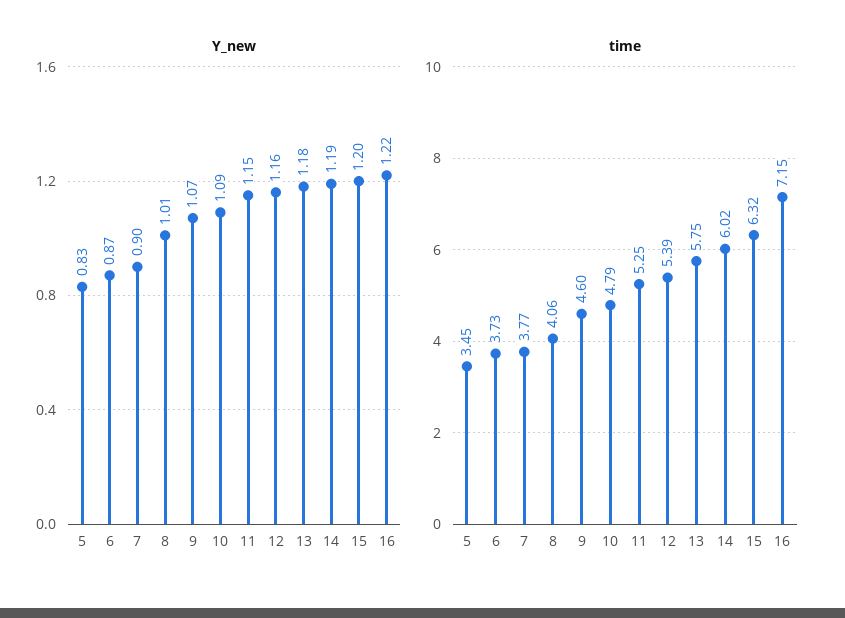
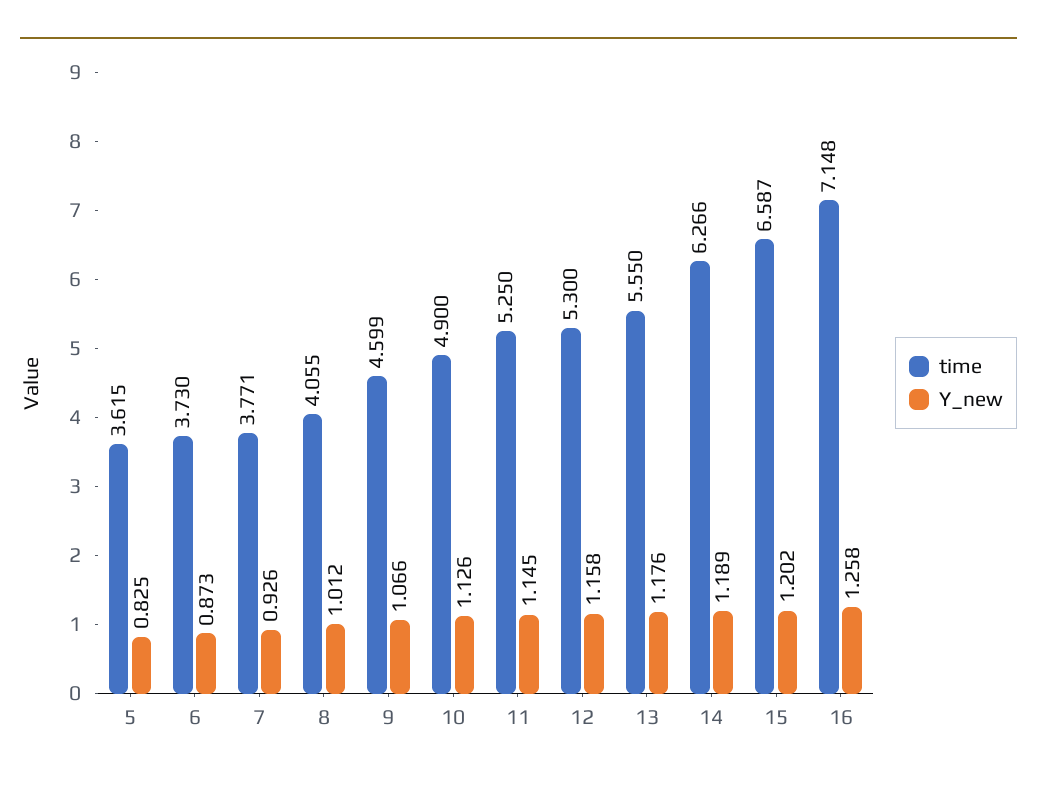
  {
    "Y_new": {
      "5": 0.825,
      "6": 0.873,
-     "7": 0.9,
+     "7": 0.926,
      "8": 1.012,
      "9": 1.066,
-     "10": 1.09,
+     "10": 1.126,
      "11": 1.145,
      "12": 1.158,
      "13": 1.176,
      "14": 1.189,
      "15": 1.202,
-     "16": 1.22
+     "16": 1.258
    },
    "time": {
-     "5": 3.45,
+     "5": 3.615,
      "6": 3.73,
      "7": 3.771,
      "8": 4.055,
      "9": 4.599,
-     "10": 4.79,
+     "10": 4.9,
      "11": 5.25,
-     "12": 5.39,
+     "12": 5.3,
-     "13": 5.75,
+     "13": 5.55,
-     "14": 6.02,
+     "14": 6.266,
-     "15": 6.32,
+     "15": 6.587,
      "16": 7.148
    }
  }

